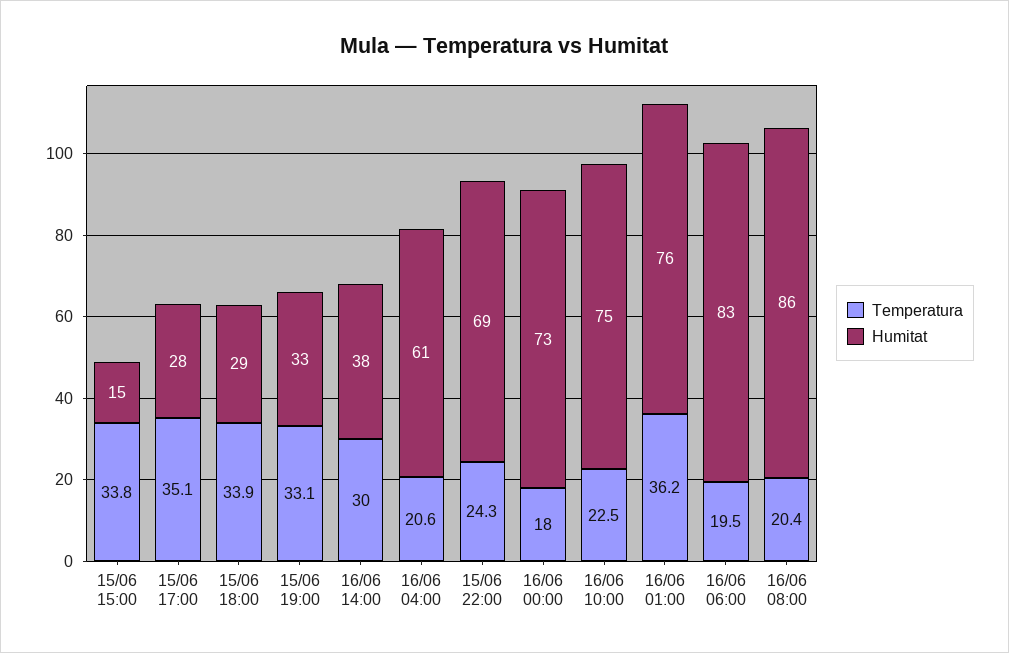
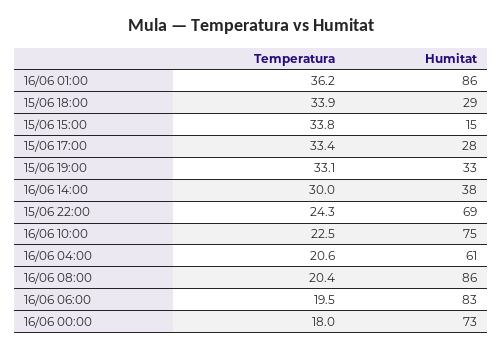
  {
    "Temperatura": {
      "15/06 15:00": 33.8,
-     "15/06 17:00": 35.1,
+     "15/06 17:00": 33.4,
      "15/06 18:00": 33.9,
      "15/06 19:00": 33.1,
      "16/06 14:00": 30,
      "16/06 04:00": 20.6,
      "15/06 22:00": 24.3,
      "16/06 00:00": 18,
      "16/06 10:00": 22.5,
      "16/06 01:00": 36.2,
      "16/06 06:00": 19.5,
      "16/06 08:00": 20.4
    },
    "Humitat": {
      "15/06 15:00": 15,
      "15/06 17:00": 28,
      "15/06 18:00": 29,
      "15/06 19:00": 33,
      "16/06 14:00": 38,
      "16/06 04:00": 61,
      "15/06 22:00": 69,
      "16/06 00:00": 73,
      "16/06 10:00": 75,
-     "16/06 01:00": 76,
+     "16/06 01:00": 86,
      "16/06 06:00": 83,
      "16/06 08:00": 86
    }
  }

